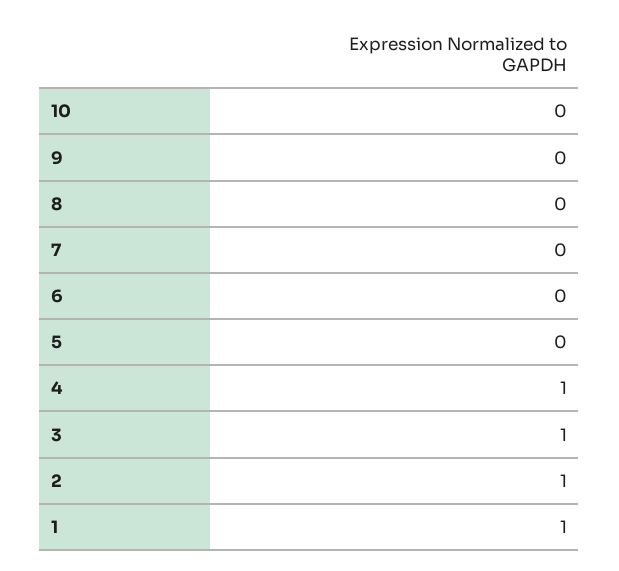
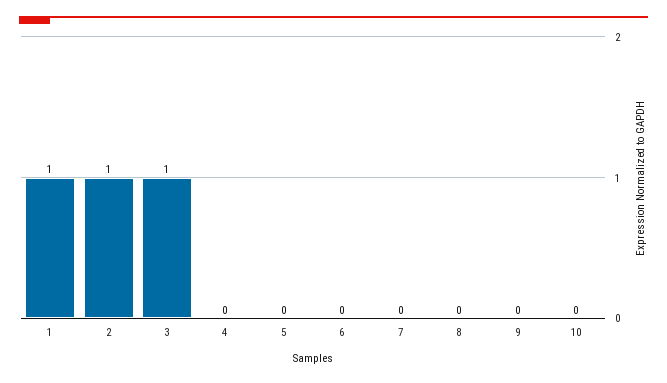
  {
    "10": 0,
    "9": 0,
    "8": 0,
    "7": 0,
    "6": 0,
    "5": 0,
-   "4": 1,
+   "4": 0,
    "3": 1,
    "2": 1,
    "1": 1
  }

